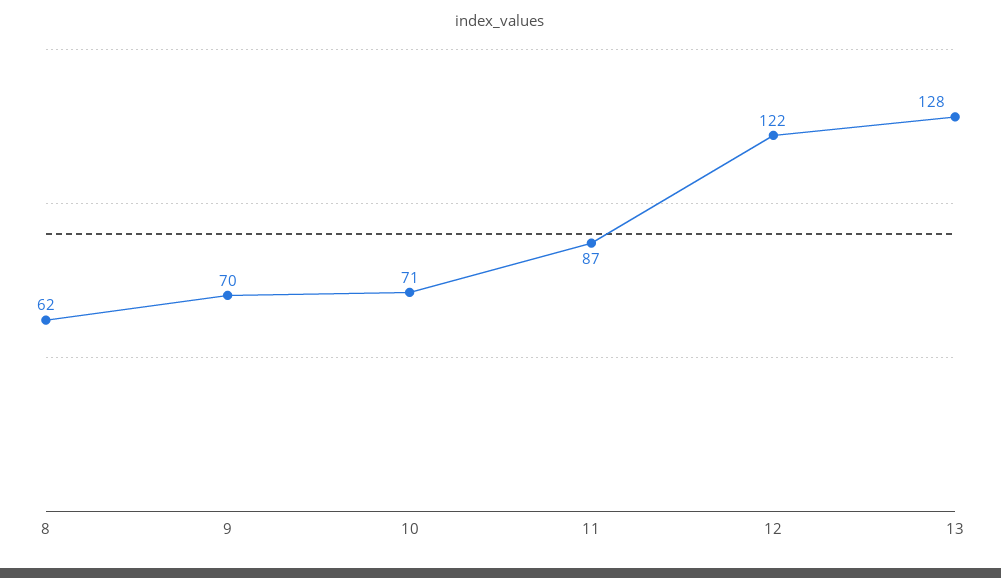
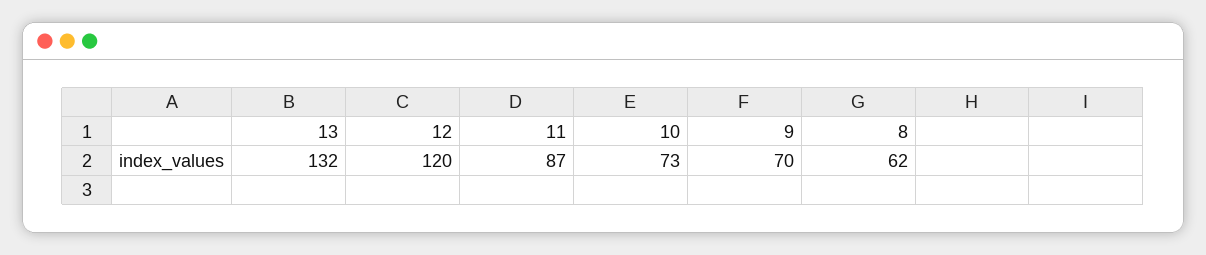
  {
    "8": 62,
    "9": 70,
-   "10": 71,
+   "10": 73,
    "11": 87,
-   "12": 122,
+   "12": 120,
-   "13": 128
+   "13": 132
  }

